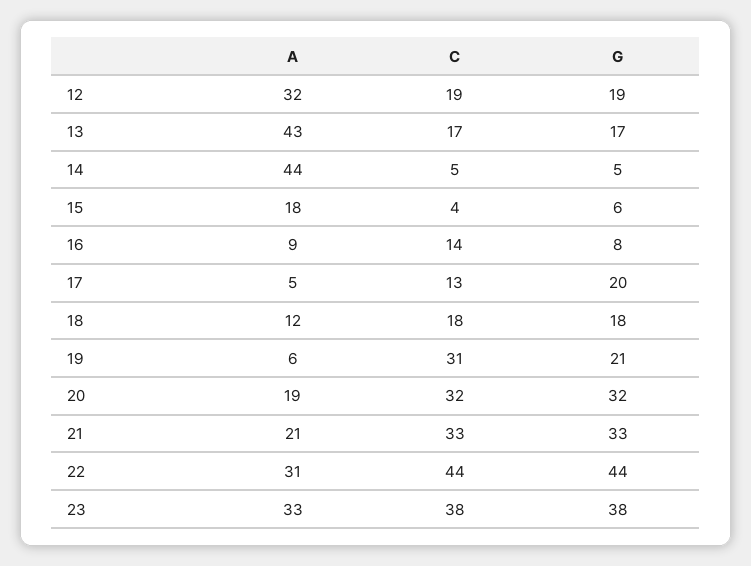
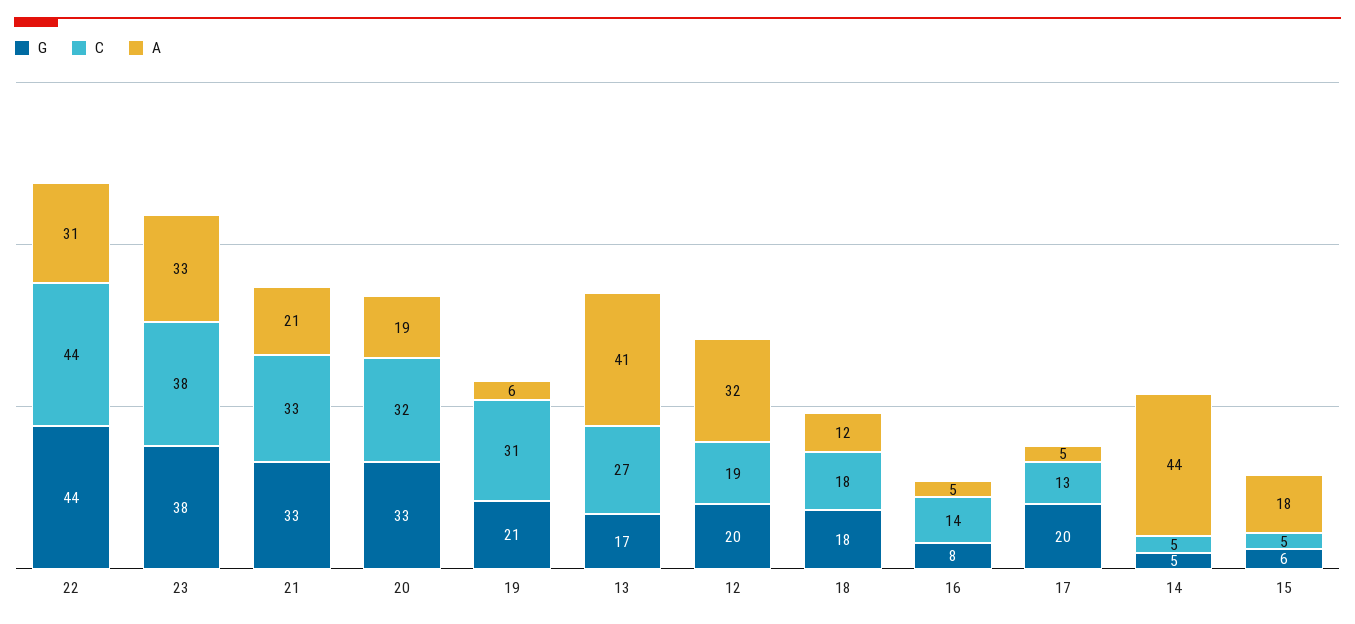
  {
    "A": {
      "12": 32,
-     "13": 43,
+     "13": 41,
      "14": 44,
      "15": 18,
-     "16": 9,
+     "16": 5,
      "17": 5,
      "18": 12,
      "19": 6,
      "20": 19,
      "21": 21,
      "22": 31,
      "23": 33
    },
    "C": {
      "12": 19,
-     "13": 17,
+     "13": 27,
      "14": 5,
-     "15": 4,
+     "15": 5,
      "16": 14,
      "17": 13,
      "18": 18,
      "19": 31,
      "20": 32,
      "21": 33,
      "22": 44,
      "23": 38
    },
    "G": {
-     "12": 19,
+     "12": 20,
      "13": 17,
      "14": 5,
      "15": 6,
      "16": 8,
      "17": 20,
      "18": 18,
      "19": 21,
-     "20": 32,
+     "20": 33,
      "21": 33,
      "22": 44,
      "23": 38
    }
  }

